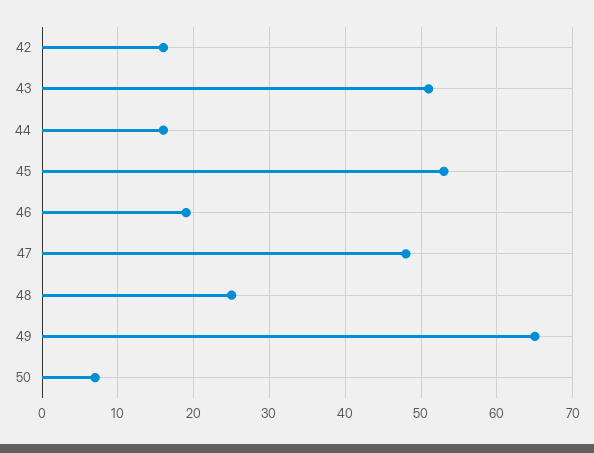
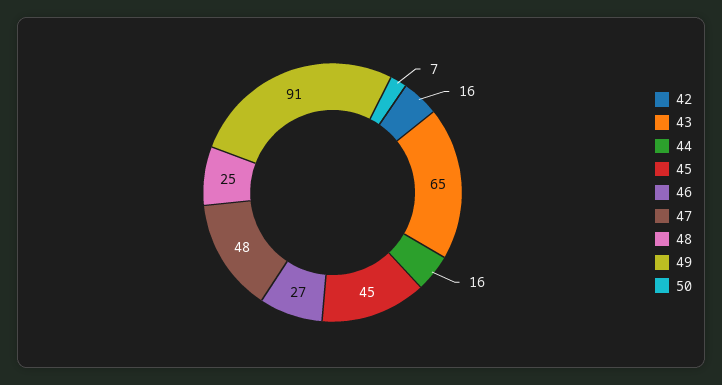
  {
    "42": 16,
-   "43": 51,
+   "43": 65,
    "44": 16,
-   "45": 53,
+   "45": 45,
-   "46": 19,
+   "46": 27,
    "47": 48,
    "48": 25,
-   "49": 65,
+   "49": 91,
    "50": 7
  }

